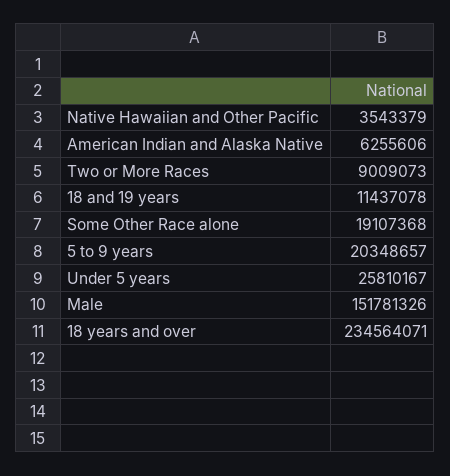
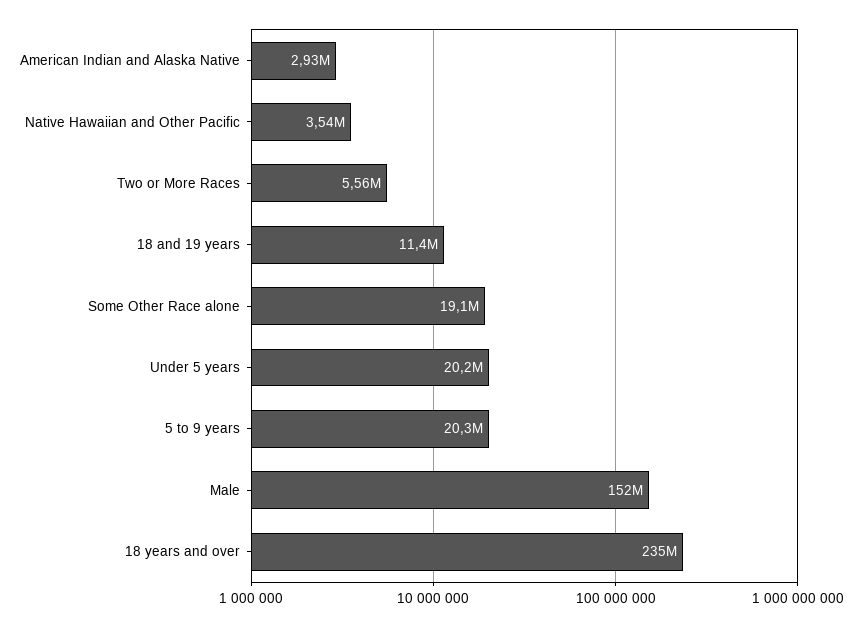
  {
    "Native Hawaiian and Other Pacific": 3543379,
-   "American Indian and Alaska Native": 6255606,
+   "American Indian and Alaska Native": 2930000,
-   "Two or More Races": 9009073,
+   "Two or More Races": 5560000,
    "18 and 19 years": 11437078,
    "Some Other Race alone": 19107368,
    "5 to 9 years": 20348657,
-   "Under 5 years": 25810167,
+   "Under 5 years": 20200000,
    "Male": 151781326,
    "18 years and over": 234564071
  }

